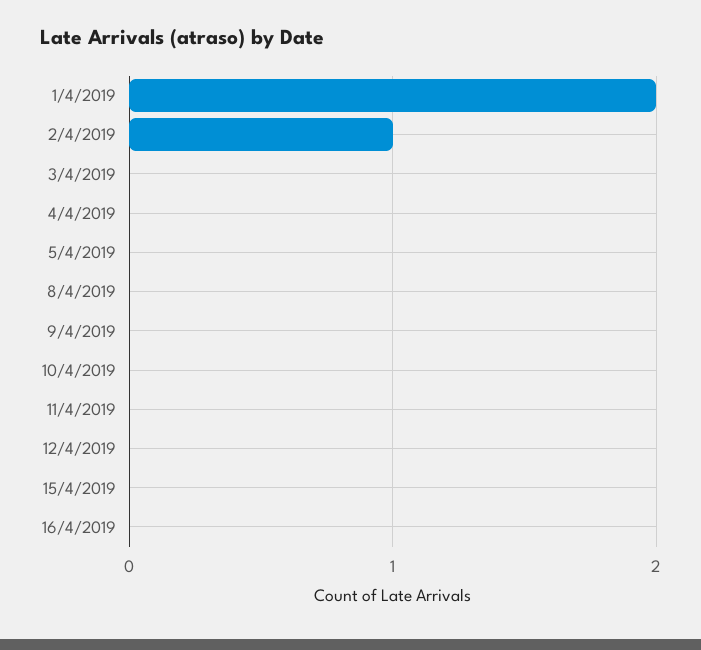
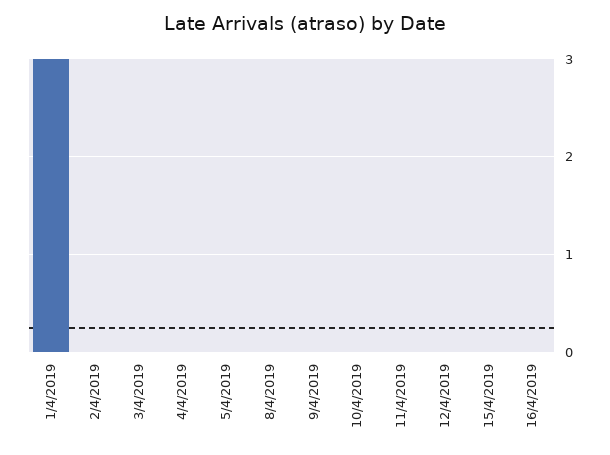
  {
-   "1/4/2019": 2,
+   "1/4/2019": 3,
-   "2/4/2019": 1,
+   "2/4/2019": 0,
    "3/4/2019": 0,
    "4/4/2019": 0,
    "5/4/2019": 0,
    "8/4/2019": 0,
    "9/4/2019": 0,
    "10/4/2019": 0,
    "11/4/2019": 0,
    "12/4/2019": 0,
    "15/4/2019": 0,
    "16/4/2019": 0
  }

